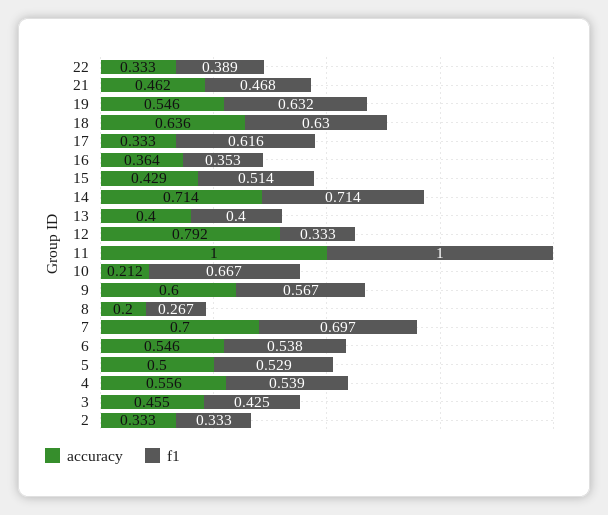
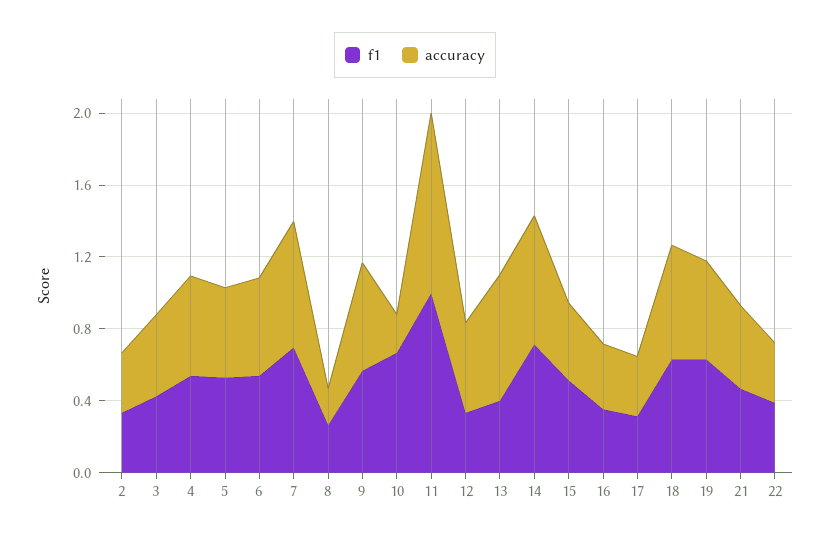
  {
    "accuracy": {
      "22": 0.333,
      "21": 0.462,
      "19": 0.546,
      "18": 0.636,
      "17": 0.333,
      "16": 0.364,
      "15": 0.429,
      "14": 0.714,
-     "13": 0.4,
+     "13": 0.7,
-     "12": 0.792,
+     "12": 0.5,
      "11": 1,
      "10": 0.212,
      "9": 0.6,
      "8": 0.2,
      "7": 0.7,
      "6": 0.546,
      "5": 0.5,
      "4": 0.556,
      "3": 0.455,
      "2": 0.333
    },
    "f1": {
      "22": 0.389,
      "21": 0.468,
      "19": 0.632,
      "18": 0.63,
-     "17": 0.616,
+     "17": 0.3,
      "16": 0.353,
      "15": 0.514,
      "14": 0.714,
      "13": 0.4,
      "12": 0.333,
      "11": 1,
      "10": 0.667,
      "9": 0.567,
      "8": 0.267,
      "7": 0.697,
      "6": 0.538,
      "5": 0.529,
      "4": 0.539,
      "3": 0.425,
      "2": 0.333
    }
  }

